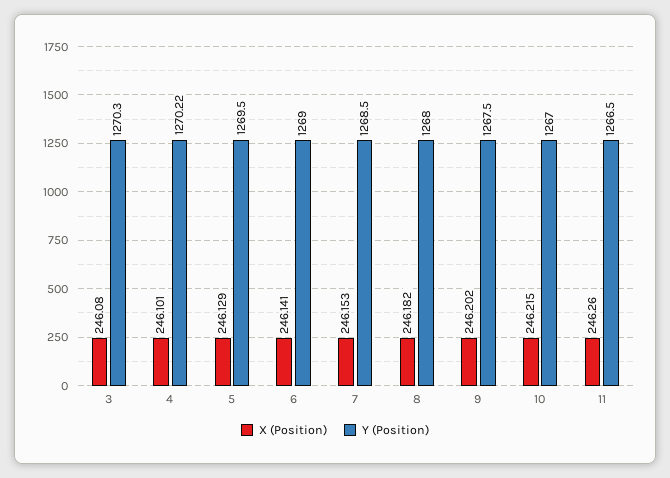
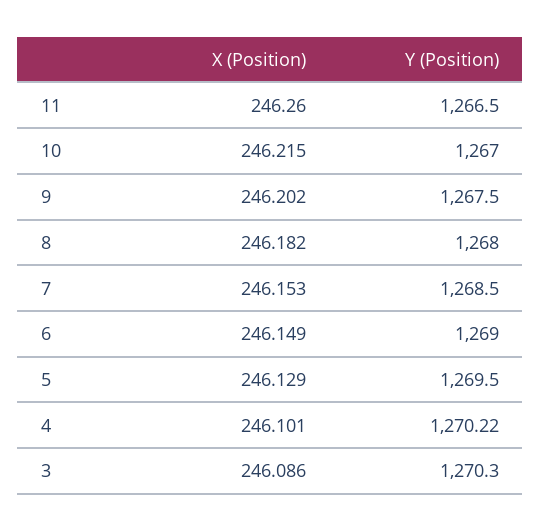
  {
    "X (Position)": {
-     "3": 246.08,
+     "3": 246.086,
      "4": 246.101,
      "5": 246.129,
-     "6": 246.141,
+     "6": 246.149,
      "7": 246.153,
      "8": 246.182,
      "9": 246.202,
      "10": 246.215,
      "11": 246.26
    },
    "Y (Position)": {
      "3": 1270.3,
      "4": 1270.22,
      "5": 1269.5,
      "6": 1269,
      "7": 1268.5,
      "8": 1268,
      "9": 1267.5,
      "10": 1267,
      "11": 1266.5
    }
  }

